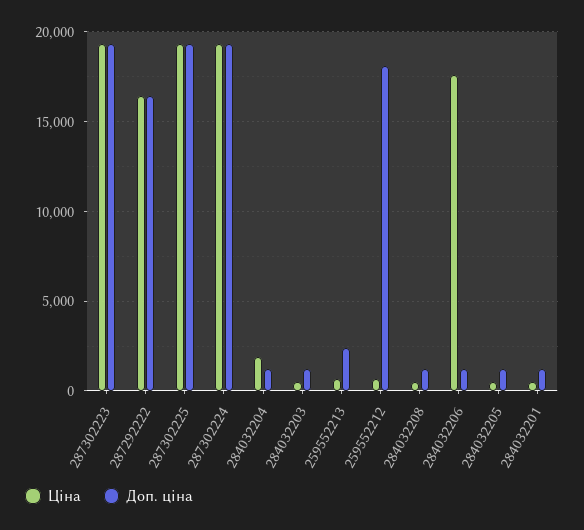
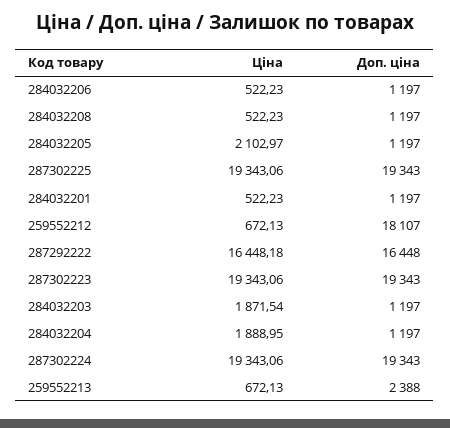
  {
    "Ціна": {
      "287302223": 19343.06,
      "287292222": 16448.18,
      "287302225": 19343.06,
      "287302224": 19343.06,
      "284032204": 1888.95,
-     "284032203": 500,
+     "284032203": 1871.54,
      "259552213": 672.13,
      "259552212": 672.13,
      "284032208": 522.23,
-     "284032206": 17500,
+     "284032206": 522.23,
-     "284032205": 500,
+     "284032205": 2102.97,
      "284032201": 522.23
    },
    "Доп. ціна": {
      "287302223": 19343,
      "287292222": 16448,
      "287302225": 19343,
      "287302224": 19343,
      "284032204": 1197,
      "284032203": 1197,
      "259552213": 2388,
      "259552212": 18107,
      "284032208": 1197,
      "284032206": 1197,
      "284032205": 1197,
      "284032201": 1197
    }
  }

